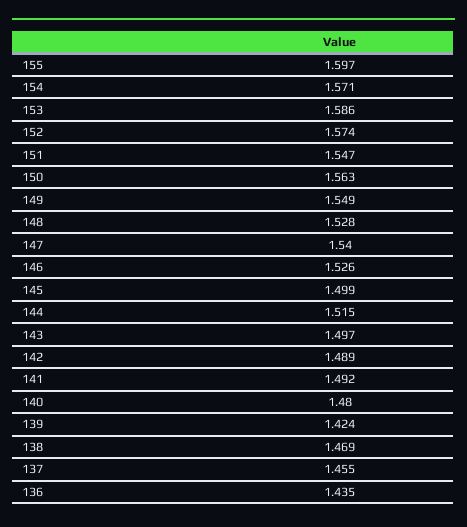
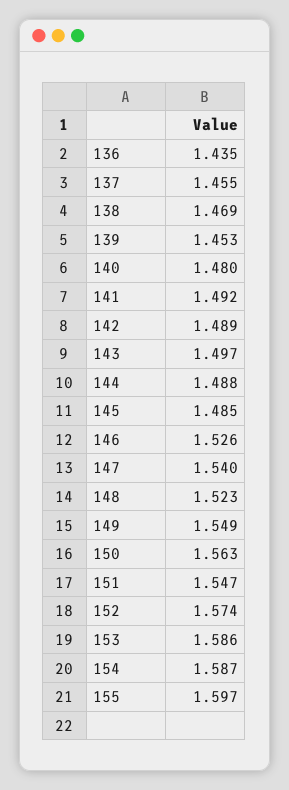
  {
    "155": 1.597,
-   "154": 1.571,
+   "154": 1.587,
    "153": 1.586,
    "152": 1.574,
    "151": 1.547,
    "150": 1.563,
    "149": 1.549,
-   "148": 1.528,
+   "148": 1.523,
    "147": 1.54,
    "146": 1.526,
-   "145": 1.499,
+   "145": 1.485,
-   "144": 1.515,
+   "144": 1.488,
    "143": 1.497,
    "142": 1.489,
    "141": 1.492,
    "140": 1.48,
-   "139": 1.424,
+   "139": 1.453,
    "138": 1.469,
    "137": 1.455,
    "136": 1.435
  }

